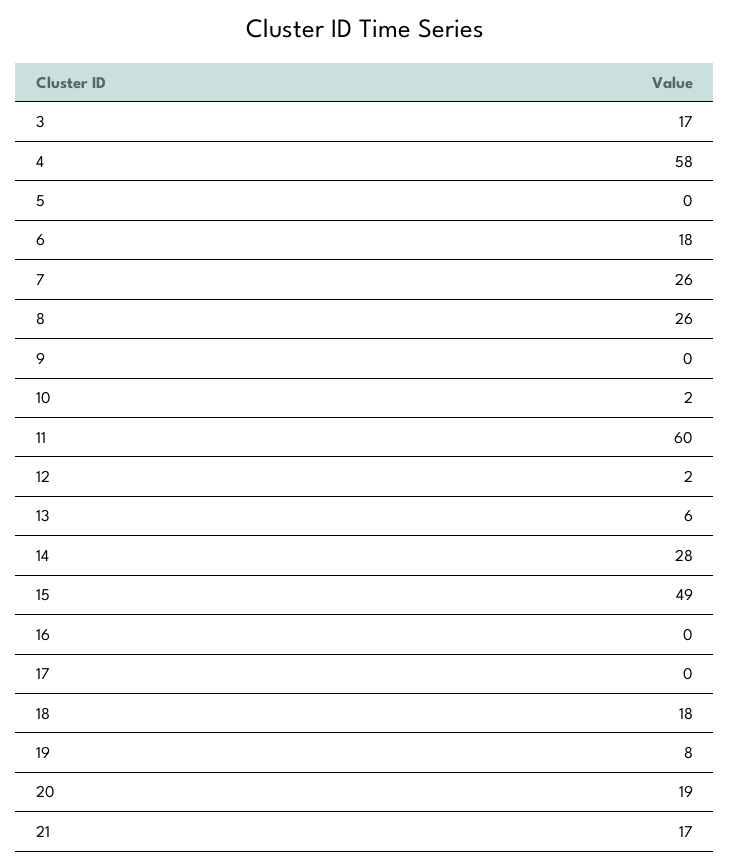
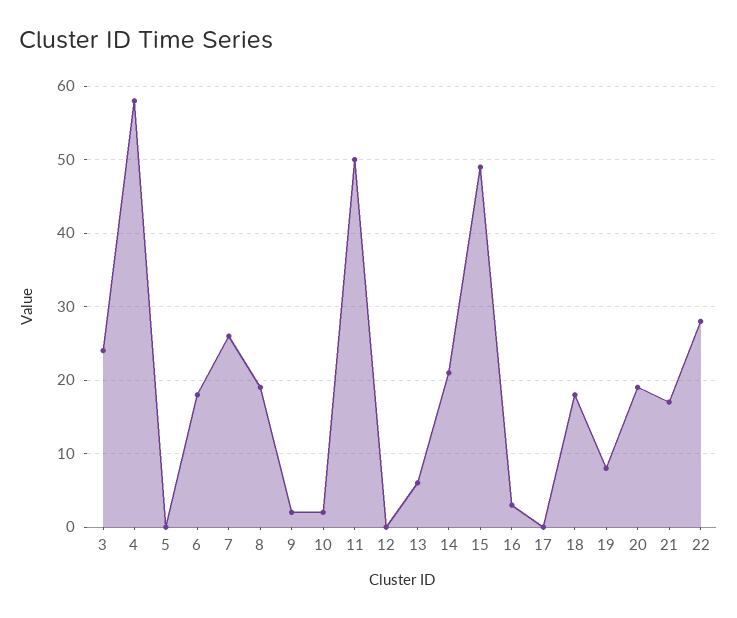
  {
-   "3": 17,
+   "3": 24,
    "4": 58,
    "5": 0,
    "6": 18,
    "7": 26,
-   "8": 26,
+   "8": 19,
-   "9": 0,
+   "9": 2,
    "10": 2,
-   "11": 60,
+   "11": 50,
-   "12": 2,
+   "12": 0,
    "13": 6,
-   "14": 28,
+   "14": 21,
    "15": 49,
-   "16": 0,
+   "16": 3,
    "17": 0,
    "18": 18,
    "19": 8,
    "20": 19,
-   "21": 17
+   "21": 17,
+   "22": 28
  }

